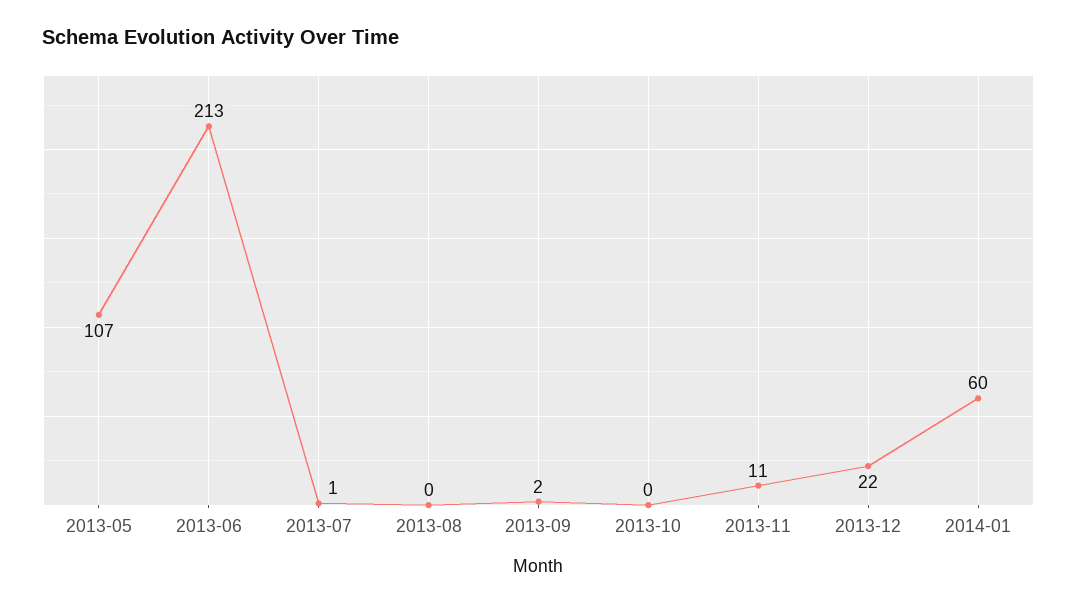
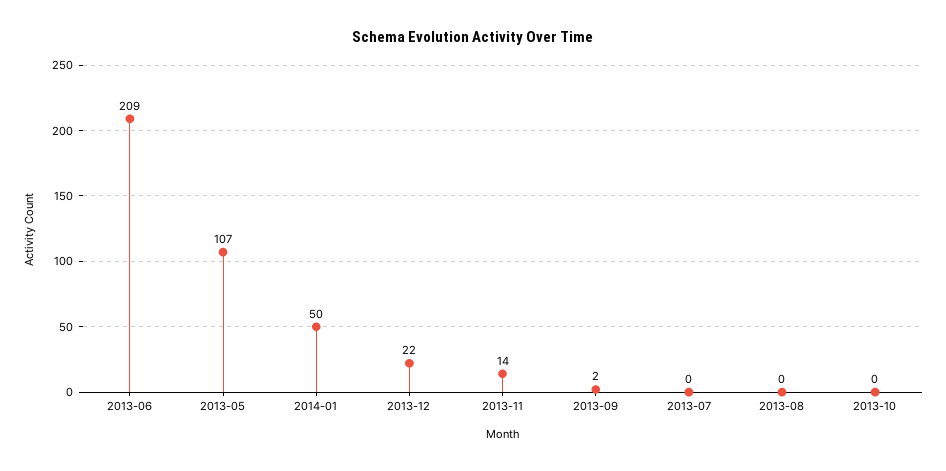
  {
    "2013-05": 107,
-   "2013-06": 213,
+   "2013-06": 209,
-   "2013-07": 1,
+   "2013-07": 0,
    "2013-08": 0,
    "2013-09": 2,
    "2013-10": 0,
-   "2013-11": 11,
+   "2013-11": 14,
    "2013-12": 22,
-   "2014-01": 60
+   "2014-01": 50
  }

